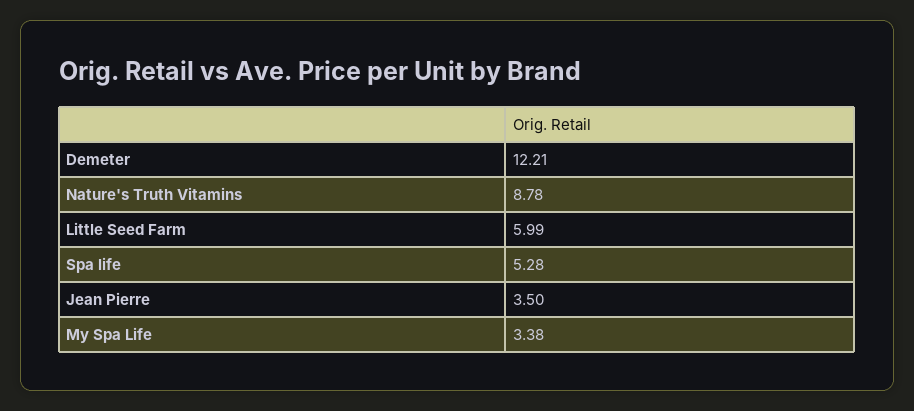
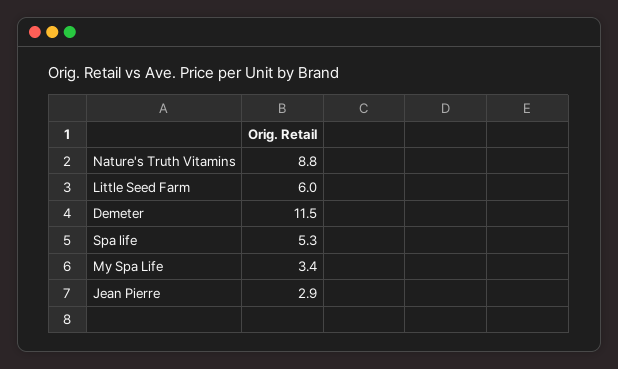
  {
-   "Demeter": 12.21,
+   "Demeter": 11.5,
    "Nature's Truth Vitamins": 8.78,
    "Little Seed Farm": 5.99,
    "Spa life": 5.28,
-   "Jean Pierre": 3.5,
+   "Jean Pierre": 2.9,
    "My Spa Life": 3.38
  }

